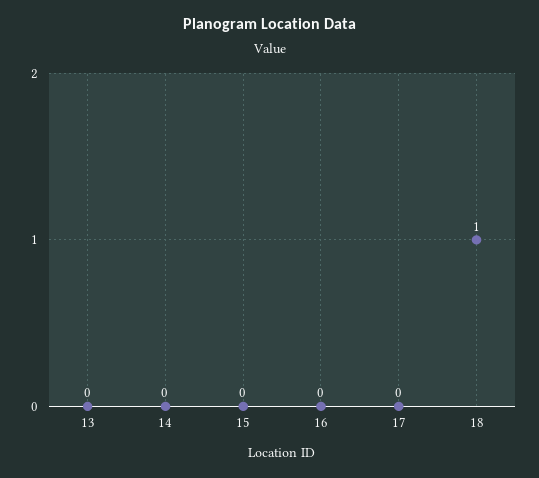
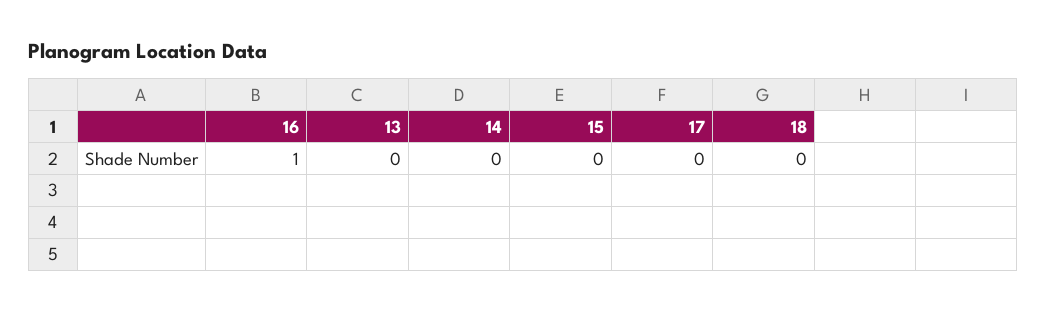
  {
    "13": 0,
    "14": 0,
    "15": 0,
-   "16": 0,
+   "16": 1,
    "17": 0,
-   "18": 1
+   "18": 0
  }

